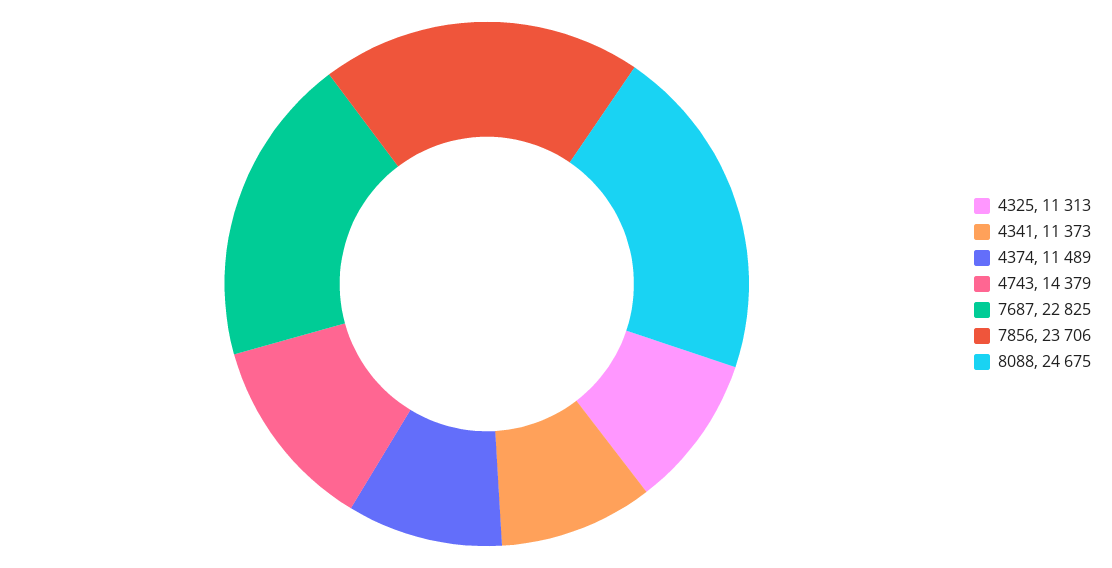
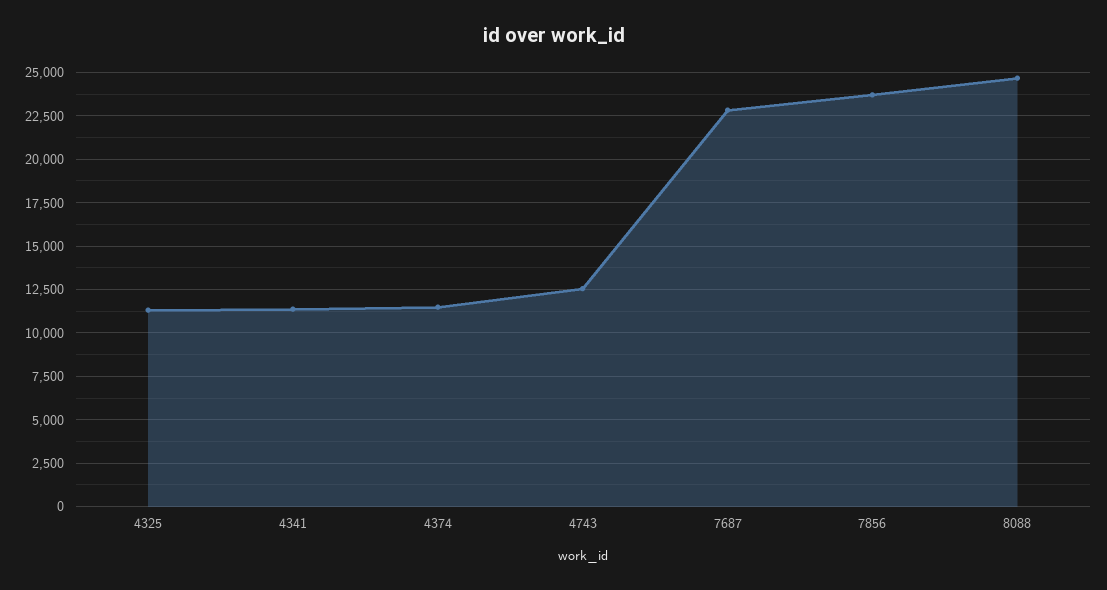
  {
    "4325": 11313,
    "4341": 11373,
    "4374": 11489,
-   "4743": 14379,
+   "4743": 12500,
    "7687": 22825,
    "7856": 23706,
    "8088": 24675
  }

